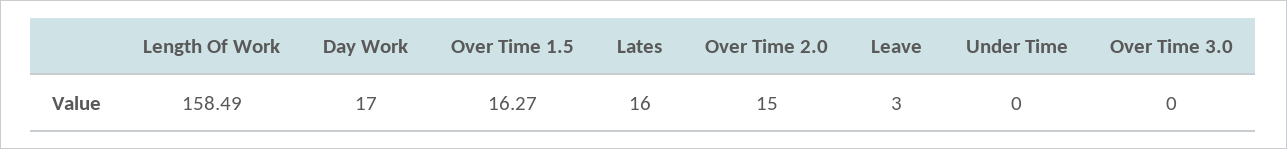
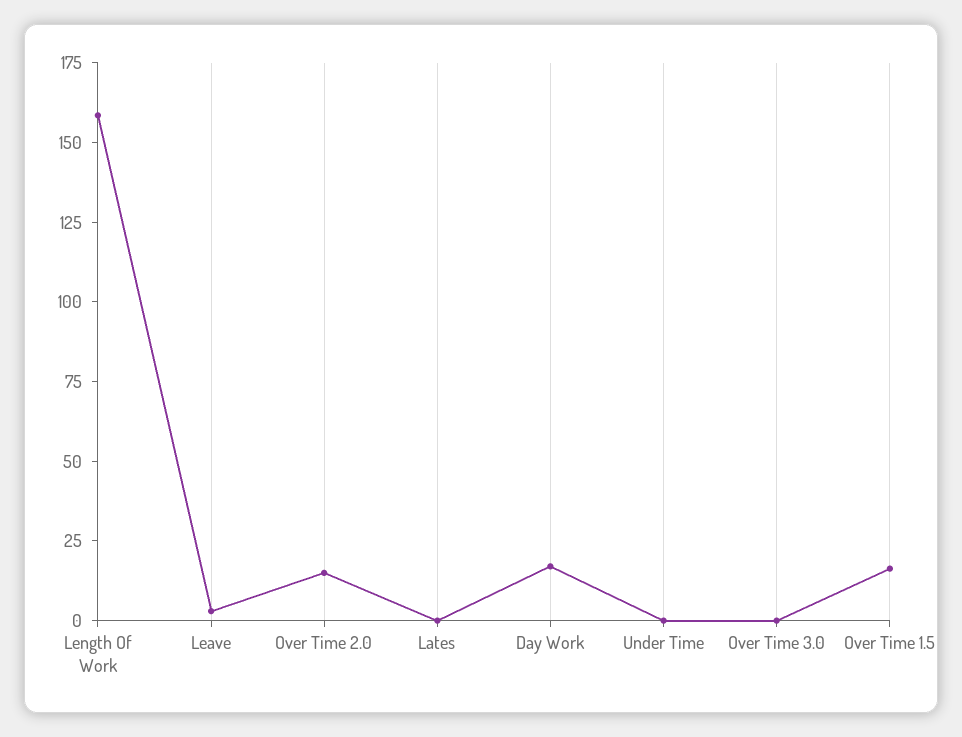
  {
    "Length Of Work": 158.49,
    "Day Work": 17,
    "Over Time 1.5": 16.27,
-   "Lates": 16,
+   "Lates": 0,
    "Over Time 2.0": 15,
    "Leave": 3,
    "Under Time": 0,
    "Over Time 3.0": 0
  }

